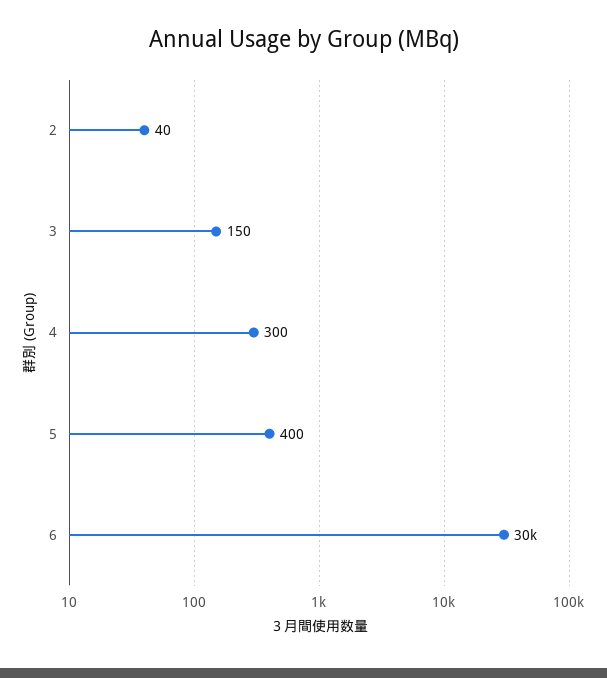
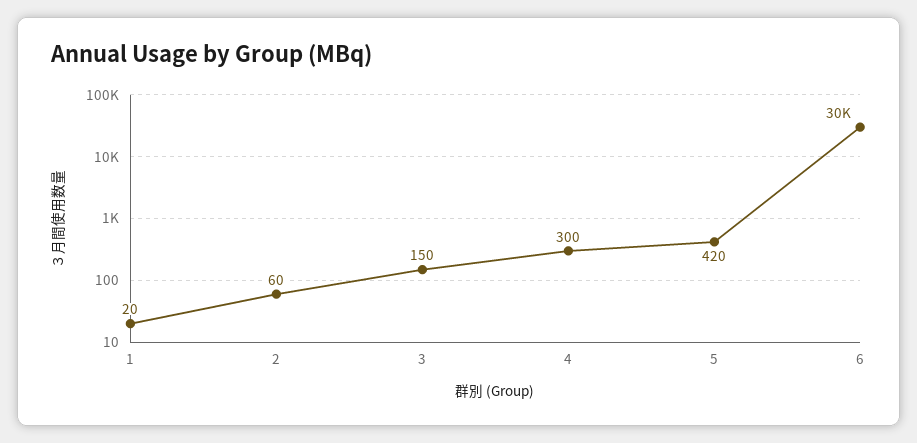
  {
-   "2": 40,
+   "2": 60,
    "3": 150,
    "4": 300,
-   "5": 400,
+   "5": 420,
-   "6": 30000
+   "6": 30000,
+   "1": 20
  }

